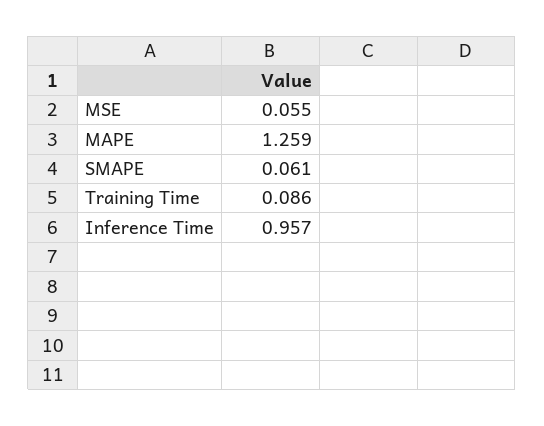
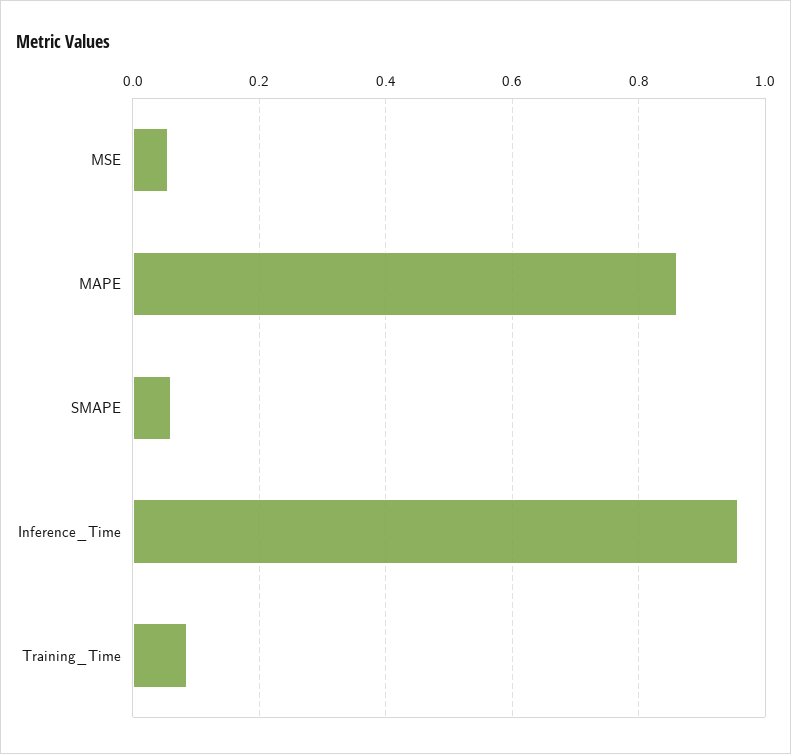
  {
    "MSE": 0.055,
-   "MAPE": 1.259,
+   "MAPE": 0.86,
    "SMAPE": 0.061,
    "Training Time": 0.086,
    "Inference Time": 0.957
  }

